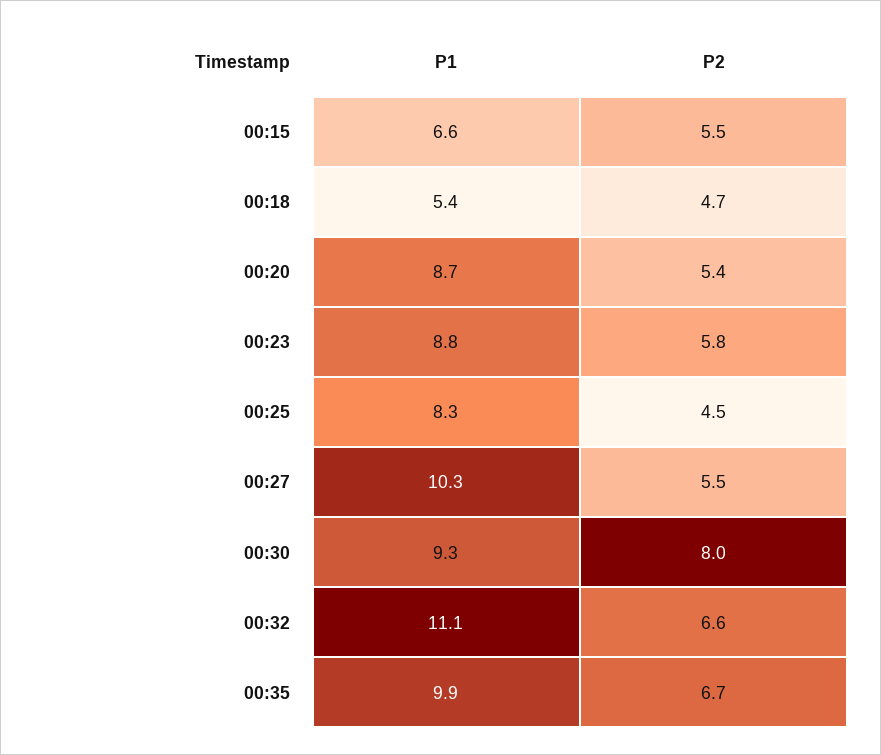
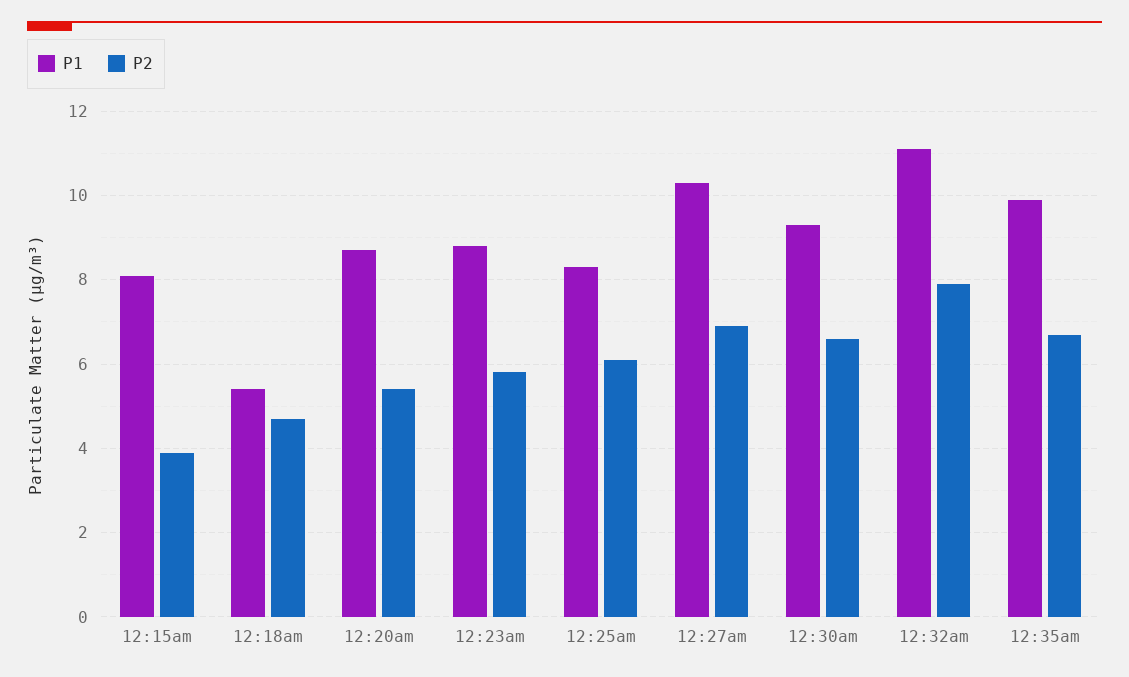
  {
    "P1": {
-     "00:15": 6.6,
+     "00:15": 8,
      "00:18": 5.4,
      "00:20": 8.7,
      "00:23": 8.8,
      "00:25": 8.3,
      "00:27": 10.3,
      "00:30": 9.3,
      "00:32": 11.1,
      "00:35": 9.9
    },
    "P2": {
-     "00:15": 5.5,
+     "00:15": 4,
      "00:18": 4.7,
      "00:20": 5.4,
      "00:23": 5.8,
-     "00:25": 4.5,
+     "00:25": 6,
-     "00:27": 5.5,
+     "00:27": 7,
-     "00:30": 8,
+     "00:30": 6.5,
-     "00:32": 6.6,
+     "00:32": 8,
      "00:35": 6.7
    }
  }

